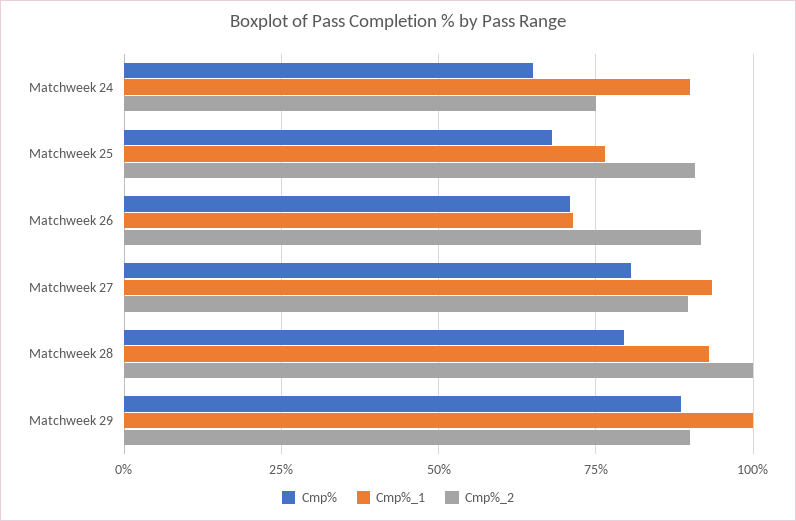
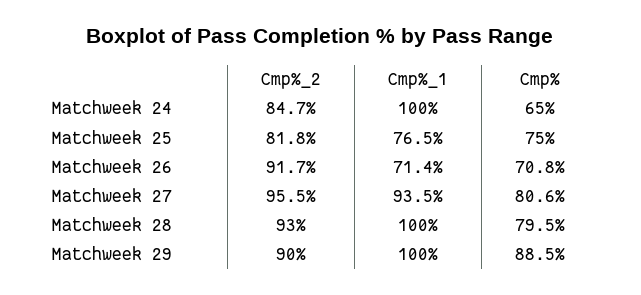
  {
    "Cmp%": {
      "Matchweek 24": 65,
-     "Matchweek 25": 67.5,
+     "Matchweek 25": 75,
      "Matchweek 26": 70.8,
      "Matchweek 27": 80.6,
      "Matchweek 28": 79.5,
      "Matchweek 29": 88.5
    },
    "Cmp%_1": {
-     "Matchweek 24": 90,
+     "Matchweek 24": 100,
      "Matchweek 25": 76.5,
      "Matchweek 26": 71.4,
      "Matchweek 27": 93.5,
-     "Matchweek 28": 92.5,
+     "Matchweek 28": 100,
      "Matchweek 29": 100
    },
    "Cmp%_2": {
-     "Matchweek 24": 75,
+     "Matchweek 24": 84.7,
-     "Matchweek 25": 90,
+     "Matchweek 25": 81.8,
      "Matchweek 26": 91.7,
-     "Matchweek 27": 90,
+     "Matchweek 27": 95.5,
-     "Matchweek 28": 100,
+     "Matchweek 28": 93,
      "Matchweek 29": 90
    }
  }

